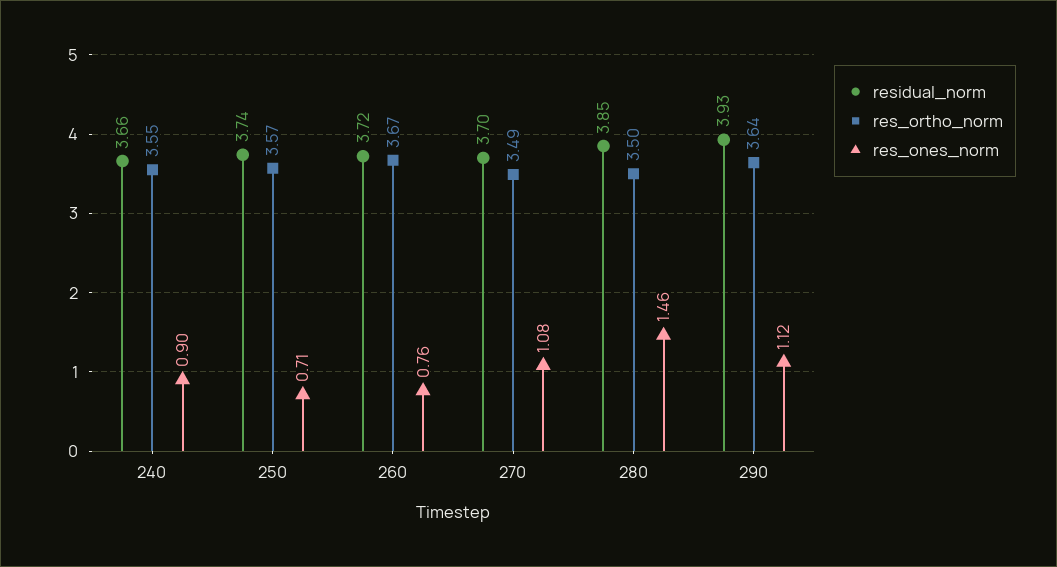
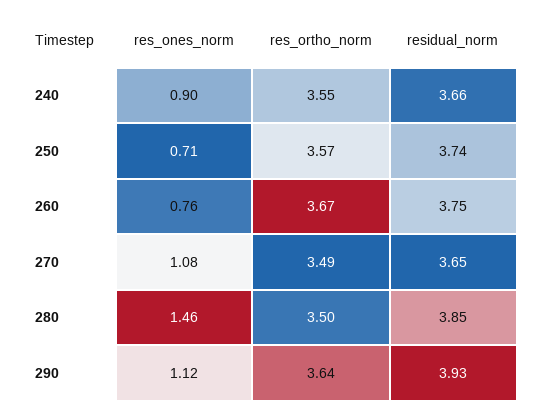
  {
    "residual_norm": {
      "240": 3.66,
      "250": 3.74,
-     "260": 3.72,
+     "260": 3.75,
-     "270": 3.7,
+     "270": 3.65,
      "280": 3.85,
      "290": 3.93
    },
    "res_ortho_norm": {
      "240": 3.55,
      "250": 3.57,
      "260": 3.67,
      "270": 3.49,
      "280": 3.5,
      "290": 3.64
    },
    "res_ones_norm": {
      "240": 0.9,
      "250": 0.71,
      "260": 0.76,
      "270": 1.08,
      "280": 1.46,
      "290": 1.12
    }
  }

